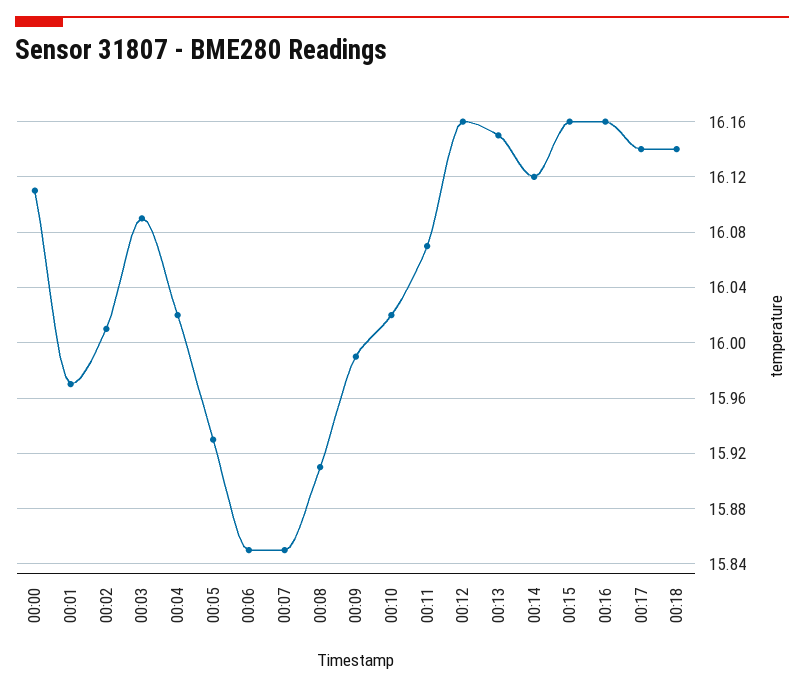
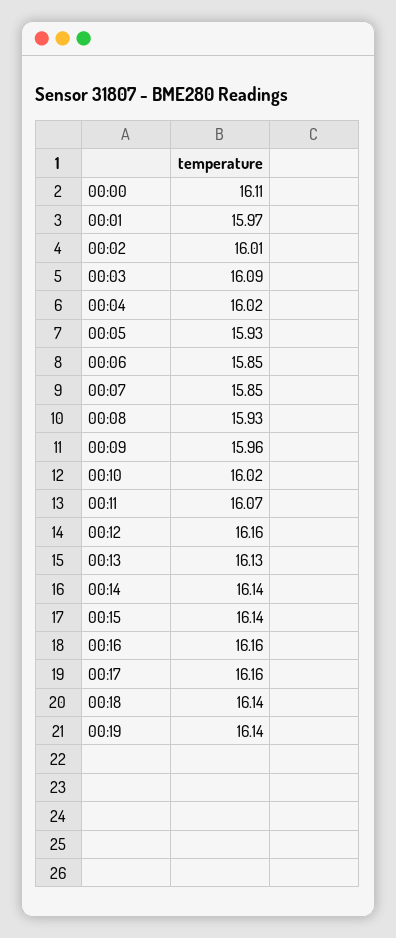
  {
    "00:00": 16.11,
    "00:01": 15.97,
    "00:02": 16.01,
    "00:03": 16.09,
    "00:04": 16.02,
    "00:05": 15.93,
    "00:06": 15.85,
    "00:07": 15.85,
-   "00:08": 15.91,
+   "00:08": 15.93,
-   "00:09": 15.99,
+   "00:09": 15.96,
    "00:10": 16.02,
    "00:11": 16.07,
    "00:12": 16.16,
-   "00:13": 16.15,
+   "00:13": 16.13,
-   "00:14": 16.12,
+   "00:14": 16.14,
-   "00:15": 16.16,
+   "00:15": 16.14,
    "00:16": 16.16,
-   "00:17": 16.14,
+   "00:17": 16.16,
-   "00:18": 16.14
+   "00:18": 16.14,
+   "00:19": 16.14
  }

